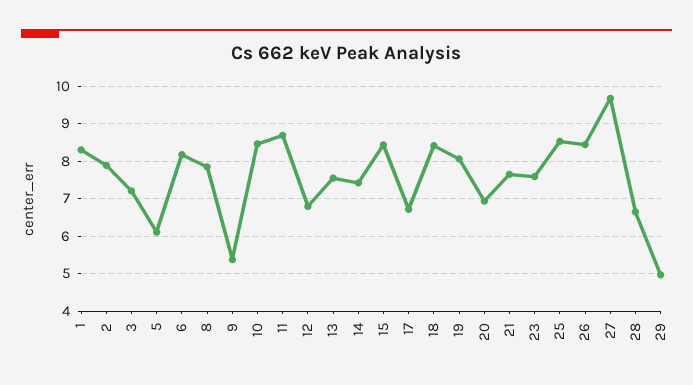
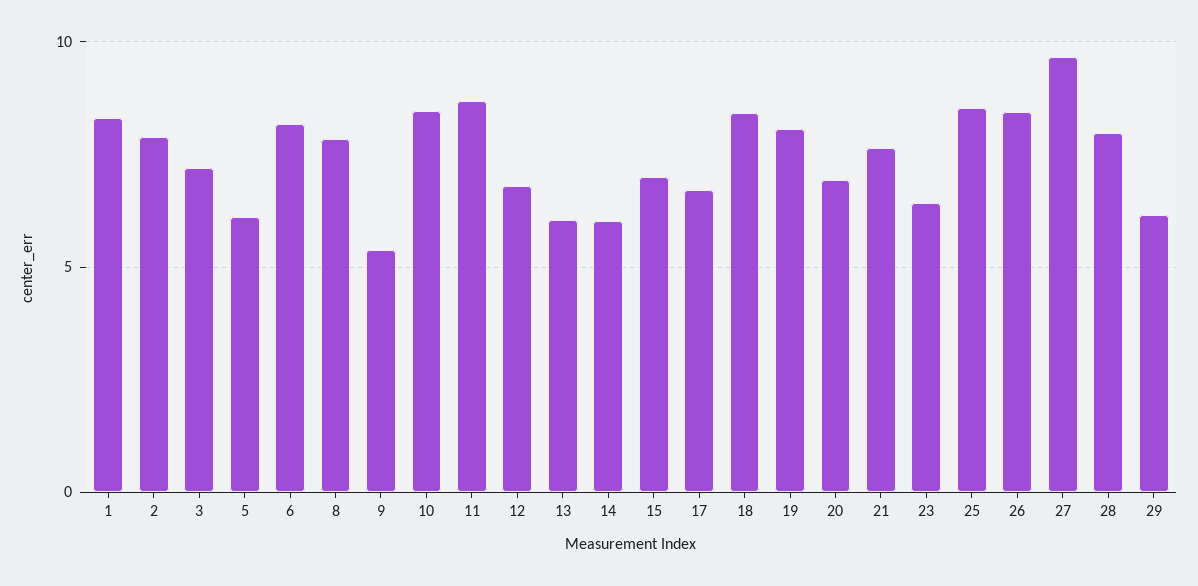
  {
    "1": 8.2,
    "2": 7.8,
    "3": 7.2,
    "5": 6.2,
    "6": 8.2,
    "8": 7.8,
    "9": 5.4,
    "10": 8.4,
    "11": 8.6,
    "12": 6.8,
-   "13": 7.6,
+   "13": 6,
-   "14": 7.4,
+   "14": 6,
-   "15": 8.4,
+   "15": 7,
    "17": 6.8,
    "18": 8.4,
    "19": 8,
    "20": 7,
    "21": 7.6,
-   "23": 7.6,
+   "23": 6.5,
    "25": 8.6,
    "26": 8.4,
    "27": 9.6,
-   "28": 6.6,
+   "28": 8,
-   "29": 5
+   "29": 6
  }

